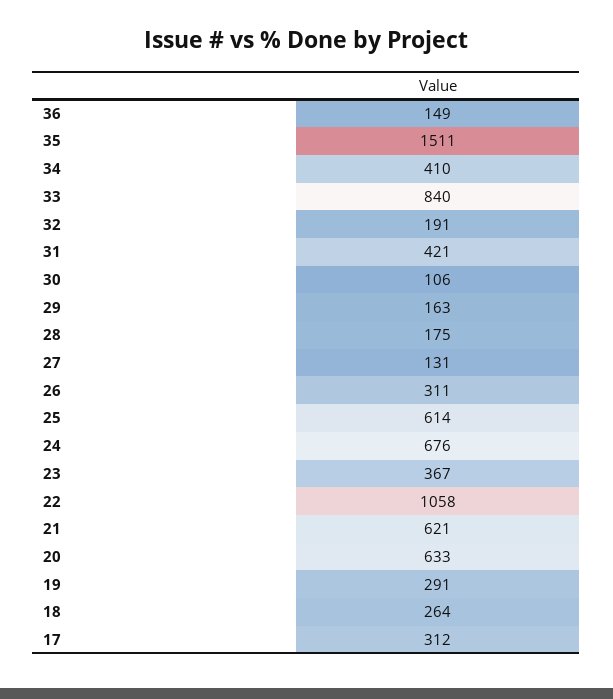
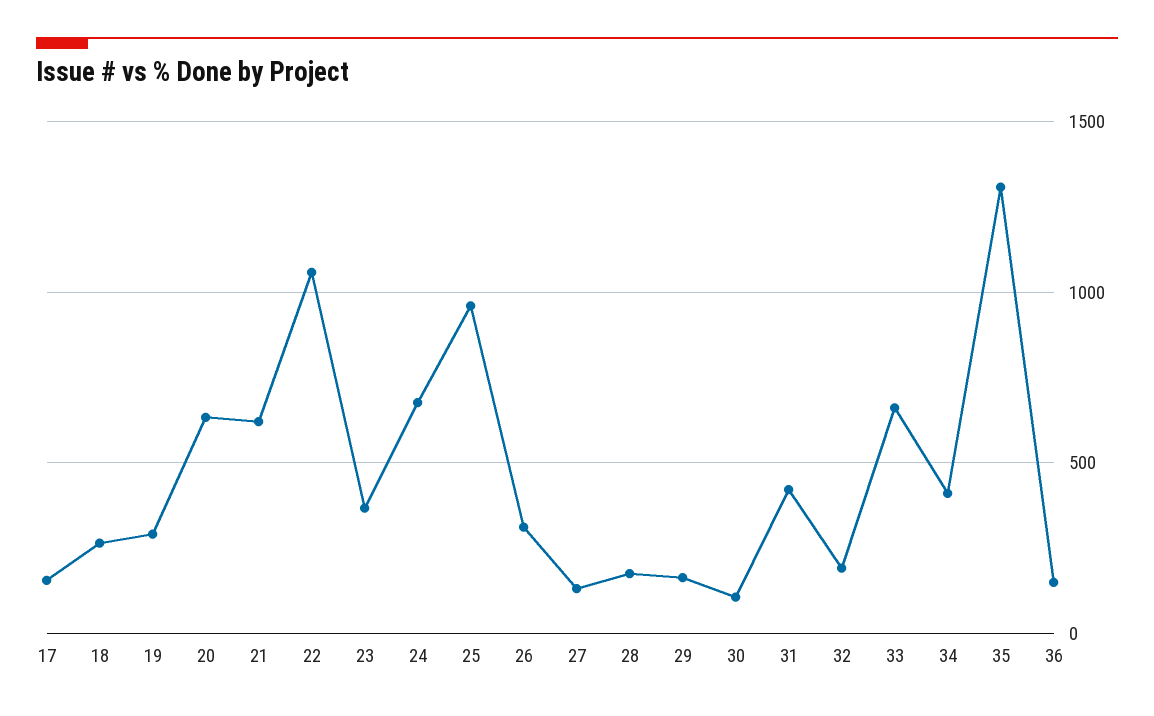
  {
    "36": 149,
-   "35": 1511,
+   "35": 1300,
    "34": 410,
-   "33": 840,
+   "33": 650,
    "32": 191,
    "31": 421,
    "30": 106,
    "29": 163,
    "28": 175,
    "27": 131,
    "26": 311,
-   "25": 614,
+   "25": 950,
    "24": 676,
    "23": 367,
    "22": 1058,
    "21": 621,
    "20": 633,
    "19": 291,
    "18": 264,
-   "17": 312
+   "17": 150
  }

